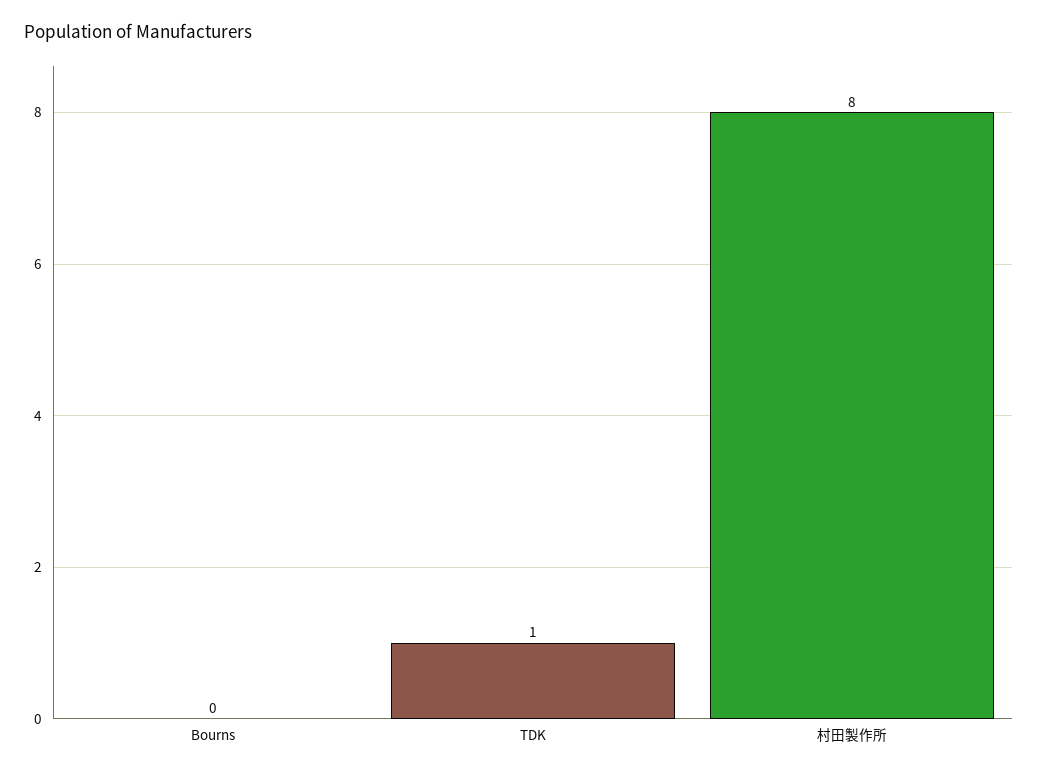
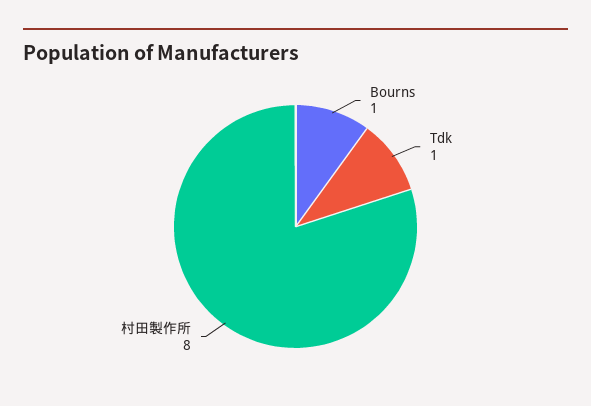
  {
-   "Bourns": 0,
+   "Bourns": 1,
    "TDK": 1,
    "村田製作所": 8
  }

